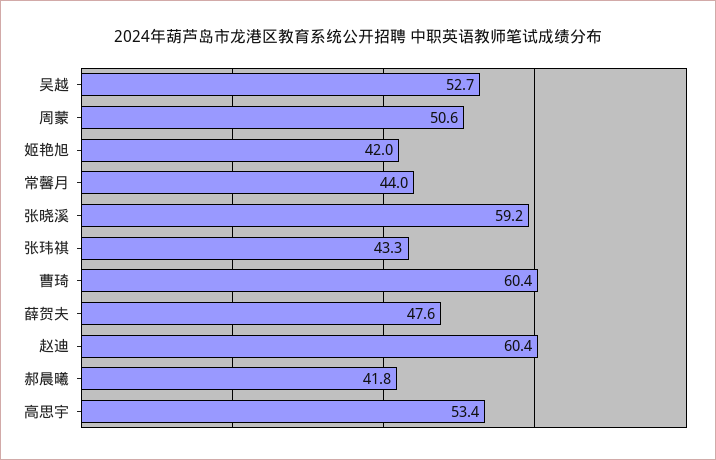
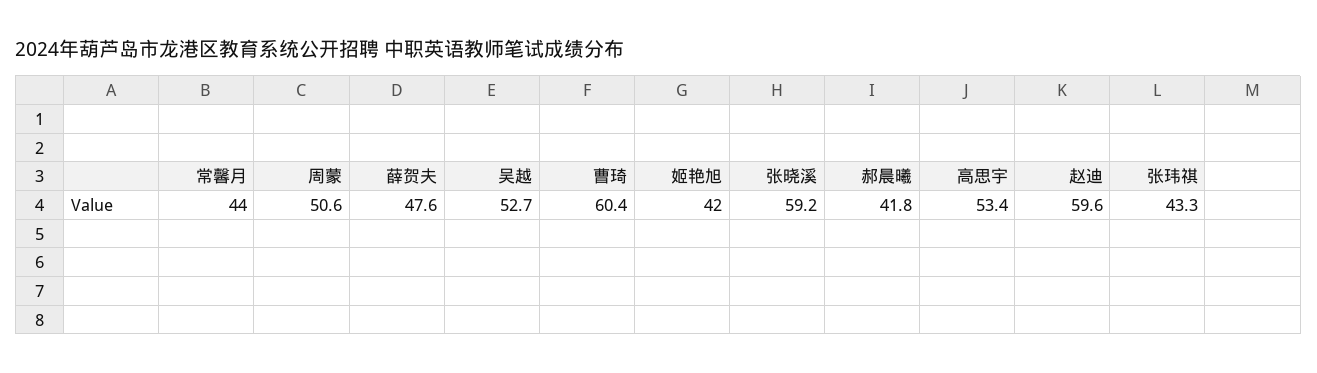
  {
    "吴越": 52.7,
    "周蒙": 50.6,
    "姬艳旭": 42,
    "常馨月": 44,
    "张晓溪": 59.2,
    "张玮祺": 43.3,
    "曹琦": 60.4,
    "薛贺夫": 47.6,
-   "赵迪": 60.4,
+   "赵迪": 59.6,
    "郝晨曦": 41.8,
    "高思宇": 53.4
  }

